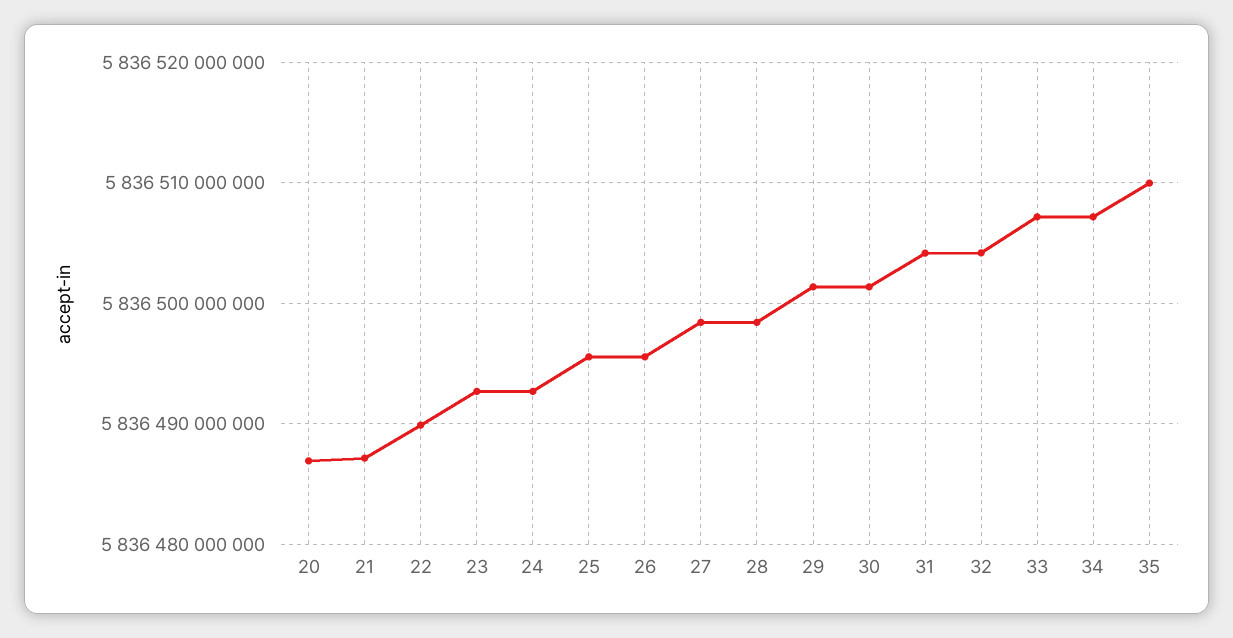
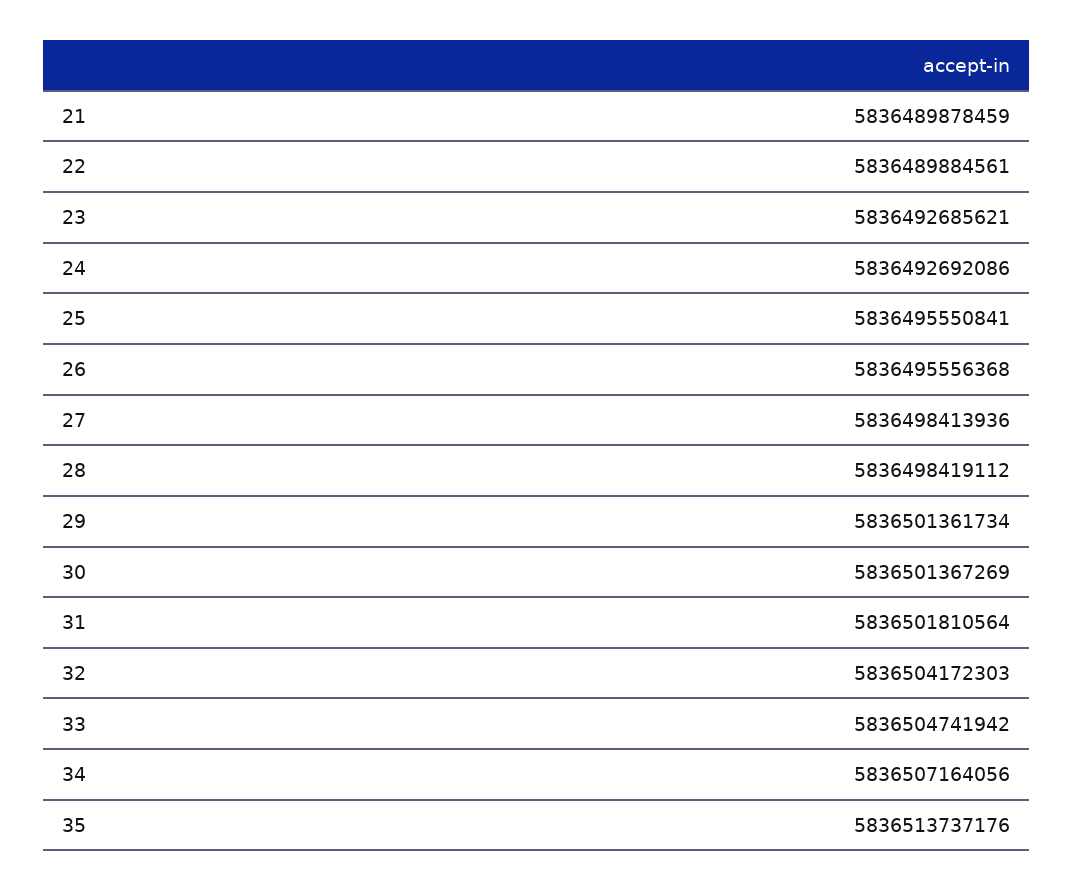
  {
-   "20": 5836487000000,
-   "21": 5836487000000,
+   "21": 5836489878459,
    "22": 5836489884561,
    "23": 5836492685621,
    "24": 5836492692086,
    "25": 5836495550841,
    "26": 5836495556368,
    "27": 5836498413936,
    "28": 5836498419112,
    "29": 5836501361734,
    "30": 5836501367269,
-   "31": 5836504000000,
+   "31": 5836501810564,
    "32": 5836504172303,
-   "33": 5836507000000,
+   "33": 5836504741942,
    "34": 5836507164056,
-   "35": 5836510000000
+   "35": 5836513737176
  }

